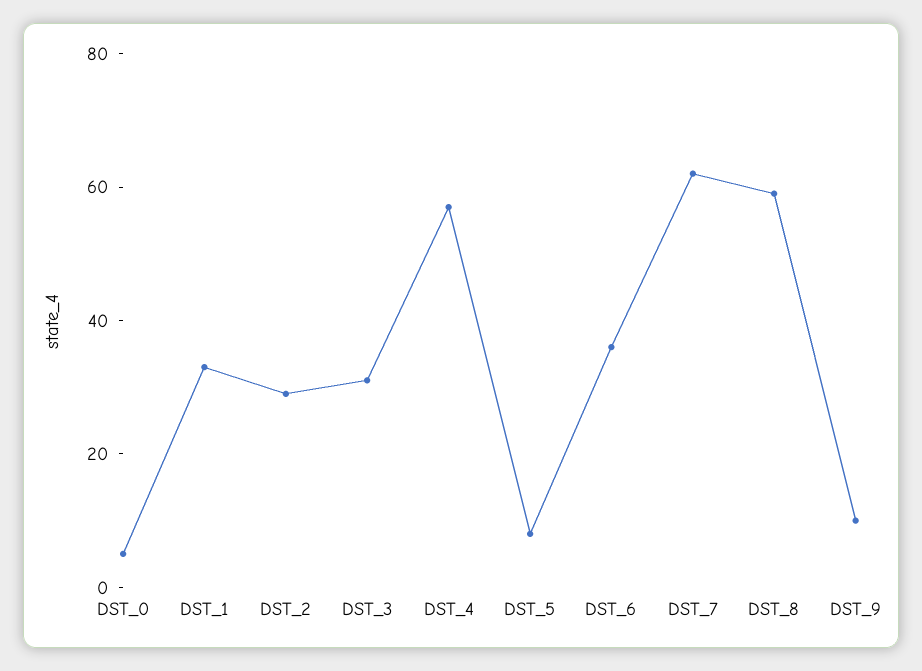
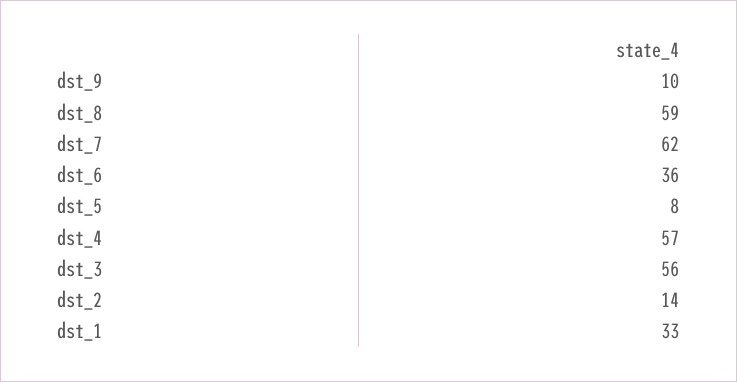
  {
-   "DST_0": 5,
    "DST_1": 33,
-   "DST_2": 30,
+   "DST_2": 14,
-   "DST_3": 30,
+   "DST_3": 56,
    "DST_4": 57,
    "DST_5": 8,
    "DST_6": 36,
    "DST_7": 62,
    "DST_8": 59,
    "DST_9": 10
  }

